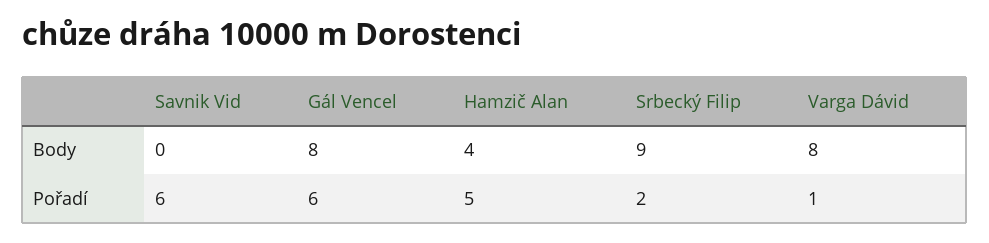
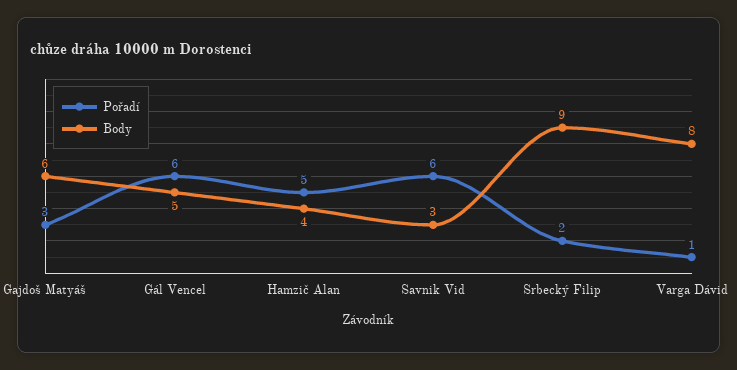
  {
    "Body": {
-     "Savnik Vid": 0,
+     "Savnik Vid": 3,
-     "Gál Vencel": 8,
+     "Gál Vencel": 5,
      "Hamzič Alan": 4,
      "Srbecký Filip": 9,
-     "Varga Dávid": 8
+     "Varga Dávid": 8,
+     "Gajdoš Matyáš": 6
    },
    "Pořadí": {
      "Savnik Vid": 6,
      "Gál Vencel": 6,
      "Hamzič Alan": 5,
      "Srbecký Filip": 2,
-     "Varga Dávid": 1
+     "Varga Dávid": 1,
+     "Gajdoš Matyáš": 3
    }
  }

